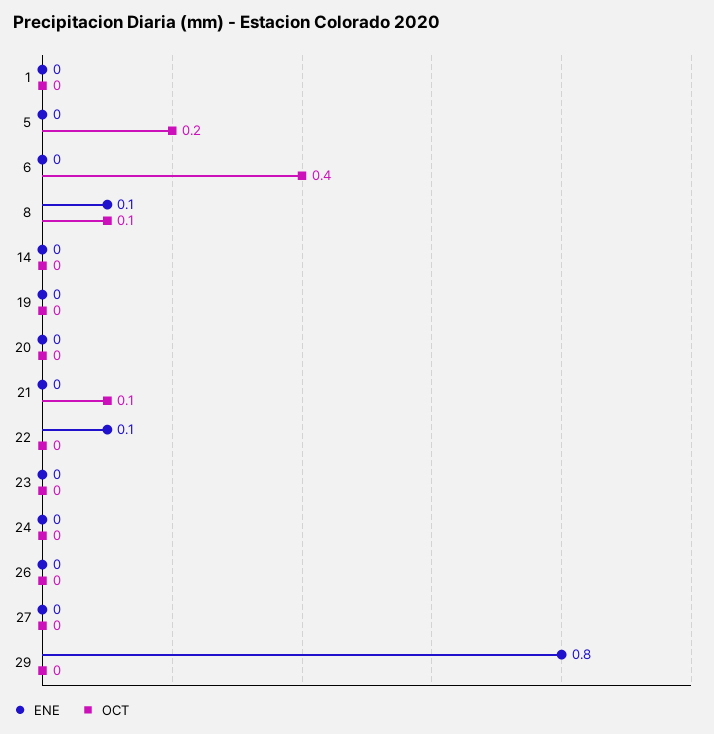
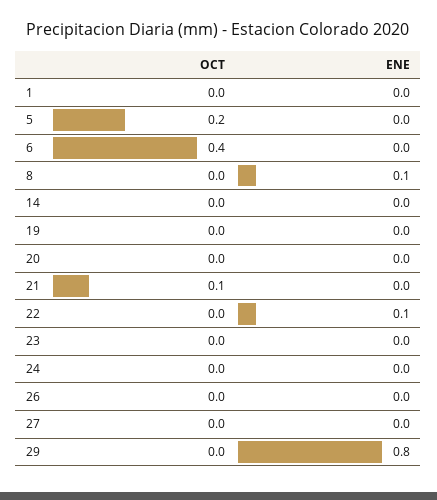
  {
    "ENE": {
      "1": 0,
      "5": 0,
      "6": 0,
      "8": 0.1,
      "14": 0,
      "19": 0,
      "20": 0,
      "21": 0,
      "22": 0.1,
      "23": 0,
      "24": 0,
      "26": 0,
      "27": 0,
      "29": 0.8
    },
    "OCT": {
      "1": 0,
      "5": 0.2,
      "6": 0.4,
-     "8": 0.1,
+     "8": 0,
      "14": 0,
      "19": 0,
      "20": 0,
      "21": 0.1,
      "22": 0,
      "23": 0,
      "24": 0,
      "26": 0,
      "27": 0,
      "29": 0
    }
  }

